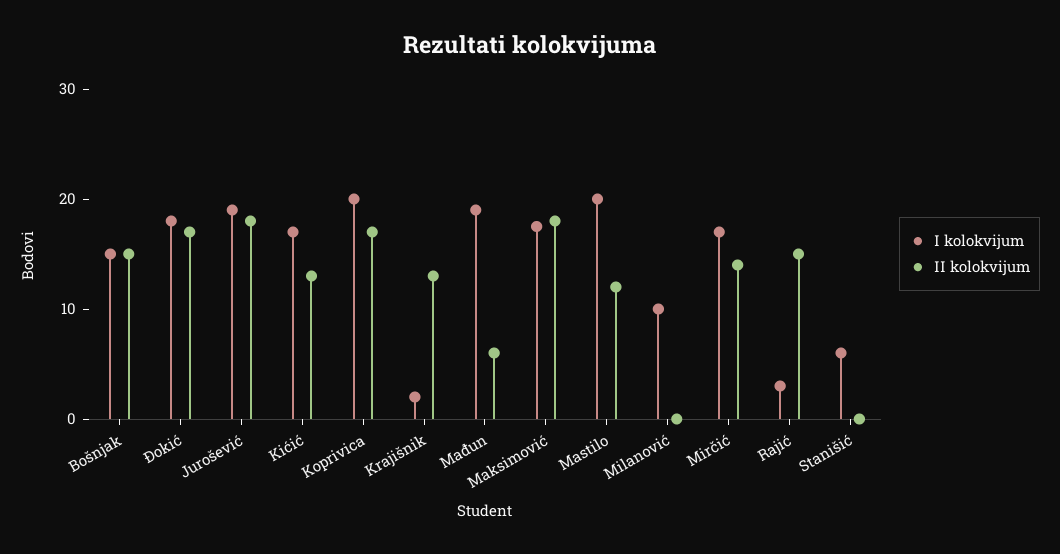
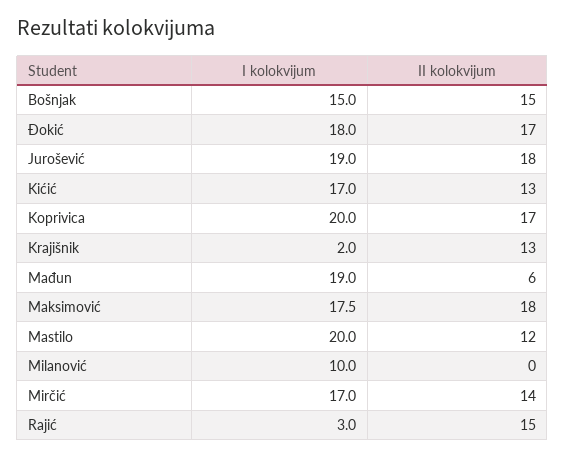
  {
    "I kolokvijum": {
      "Bošnjak": 15,
      "Đokić": 18,
      "Jurošević": 19,
      "Kićić": 17,
      "Koprivica": 20,
      "Krajišnik": 2,
      "Mađun": 19,
      "Maksimović": 17.5,
      "Mastilo": 20,
      "Milanović": 10,
      "Mirčić": 17,
-     "Rajić": 3,
+     "Rajić": 3
-     "Stanišić": 6
    },
    "II kolokvijum": {
      "Bošnjak": 15,
      "Đokić": 17,
      "Jurošević": 18,
      "Kićić": 13,
      "Koprivica": 17,
      "Krajišnik": 13,
      "Mađun": 6,
      "Maksimović": 18,
      "Mastilo": 12,
      "Milanović": 0,
      "Mirčić": 14,
-     "Rajić": 15,
+     "Rajić": 15
-     "Stanišić": 0
    }
  }

